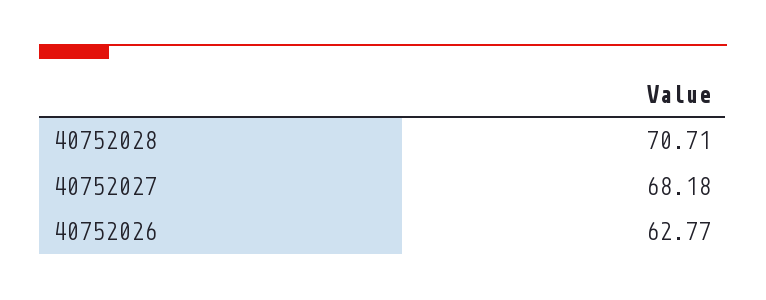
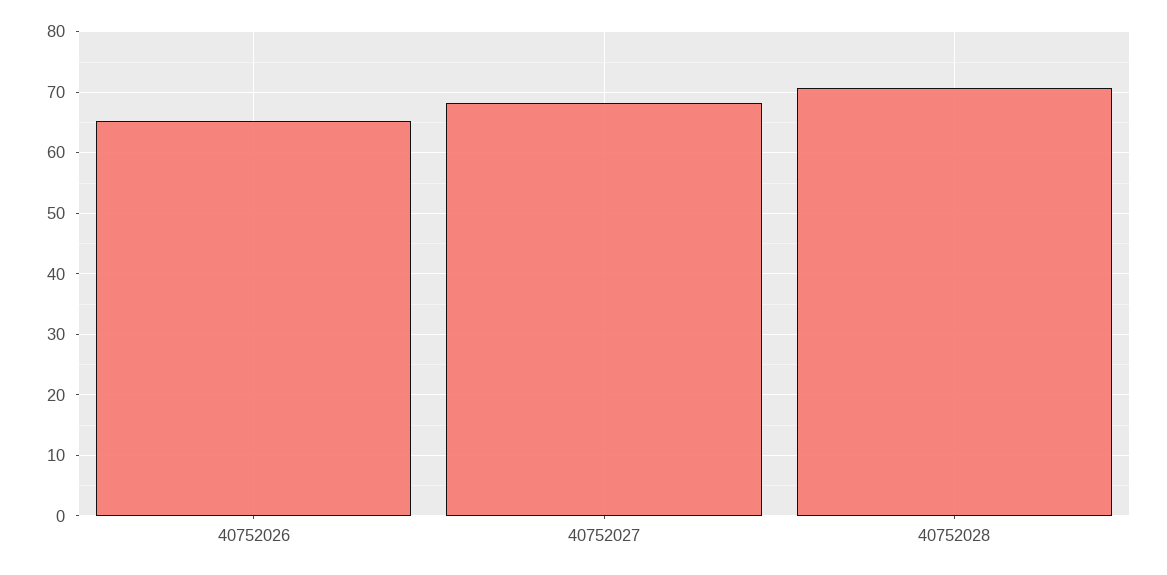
  {
    "40752028": 70.71,
    "40752027": 68.18,
-   "40752026": 62.77
+   "40752026": 65
  }

